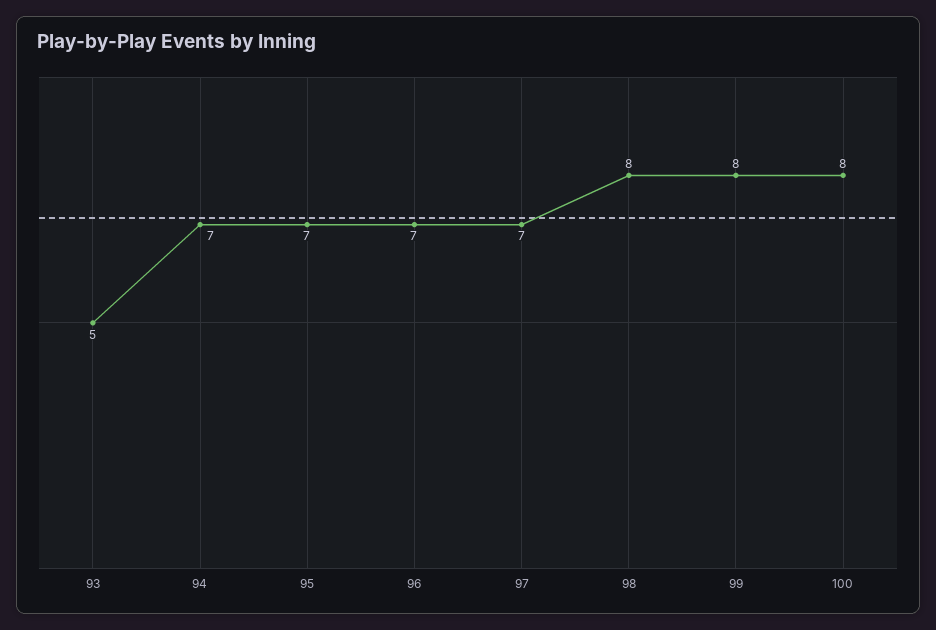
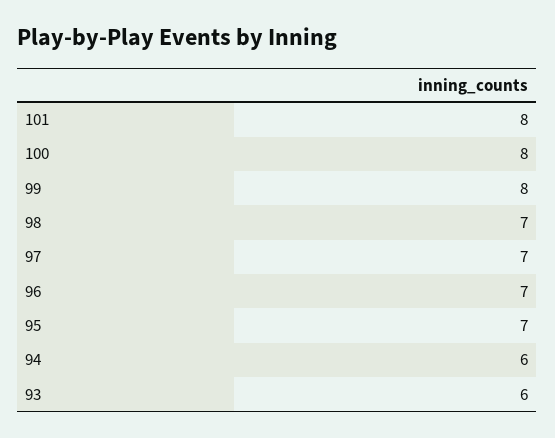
  {
-   "93": 5,
+   "93": 6,
-   "94": 7,
+   "94": 6,
    "95": 7,
    "96": 7,
    "97": 7,
-   "98": 8,
+   "98": 7,
    "99": 8,
-   "100": 8
+   "100": 8,
+   "101": 8
  }

